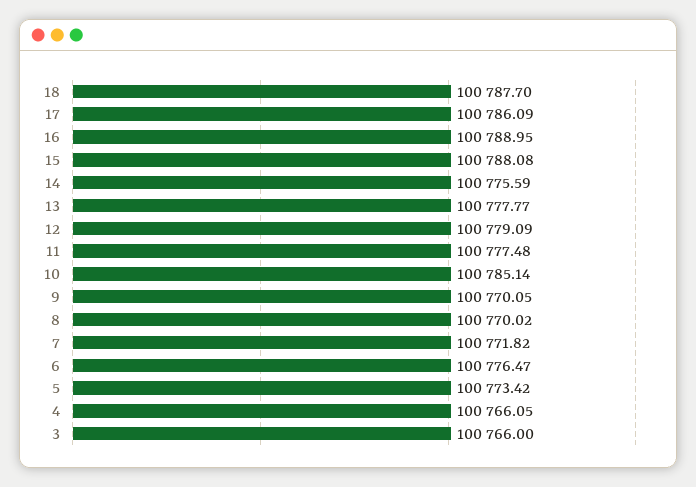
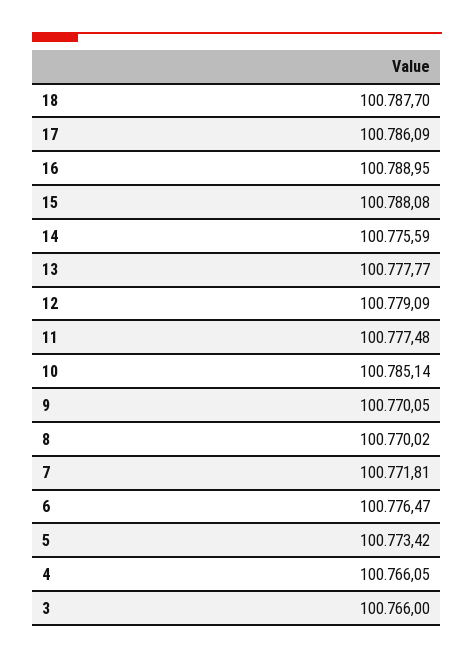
  {
    "18": 100787.7,
    "17": 100786.09,
    "16": 100788.95,
    "15": 100788.08,
    "14": 100775.59,
    "13": 100777.77,
    "12": 100779.09,
    "11": 100777.48,
    "10": 100785.14,
    "9": 100770.05,
    "8": 100770.02,
-   "7": 100771.82,
+   "7": 100771.81,
    "6": 100776.47,
    "5": 100773.42,
    "4": 100766.05,
    "3": 100766
  }

